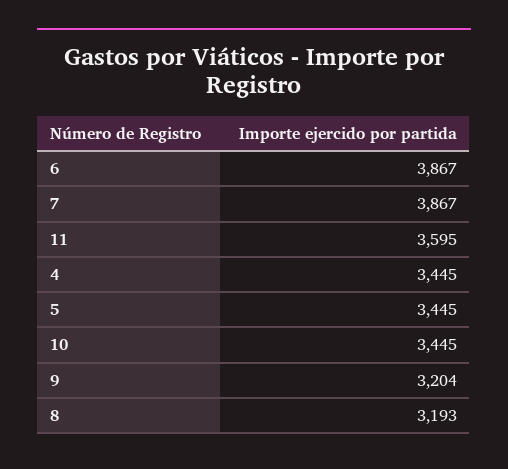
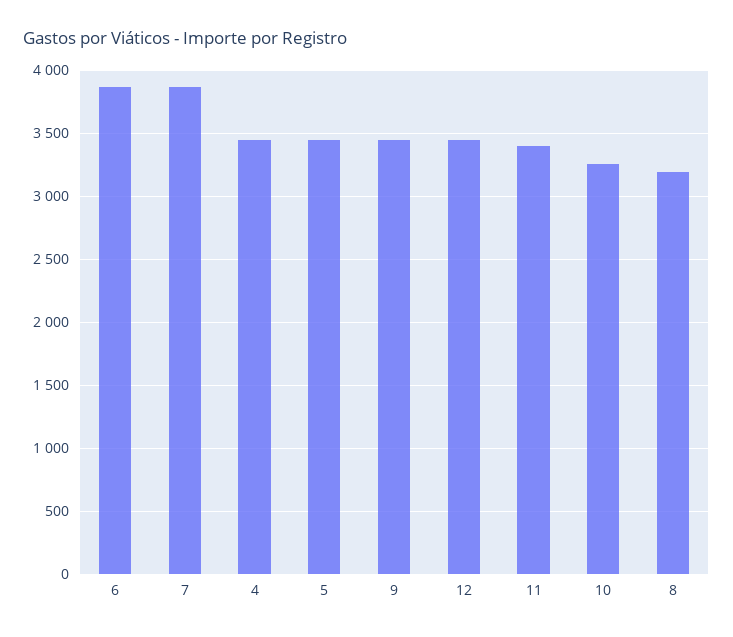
  {
    "6": 3867,
    "7": 3867,
-   "11": 3595,
+   "11": 3400,
    "4": 3445,
    "5": 3445,
-   "10": 3445,
+   "10": 3250,
-   "9": 3204,
+   "9": 3450,
-   "8": 3193
+   "8": 3193,
+   "12": 3450
  }

